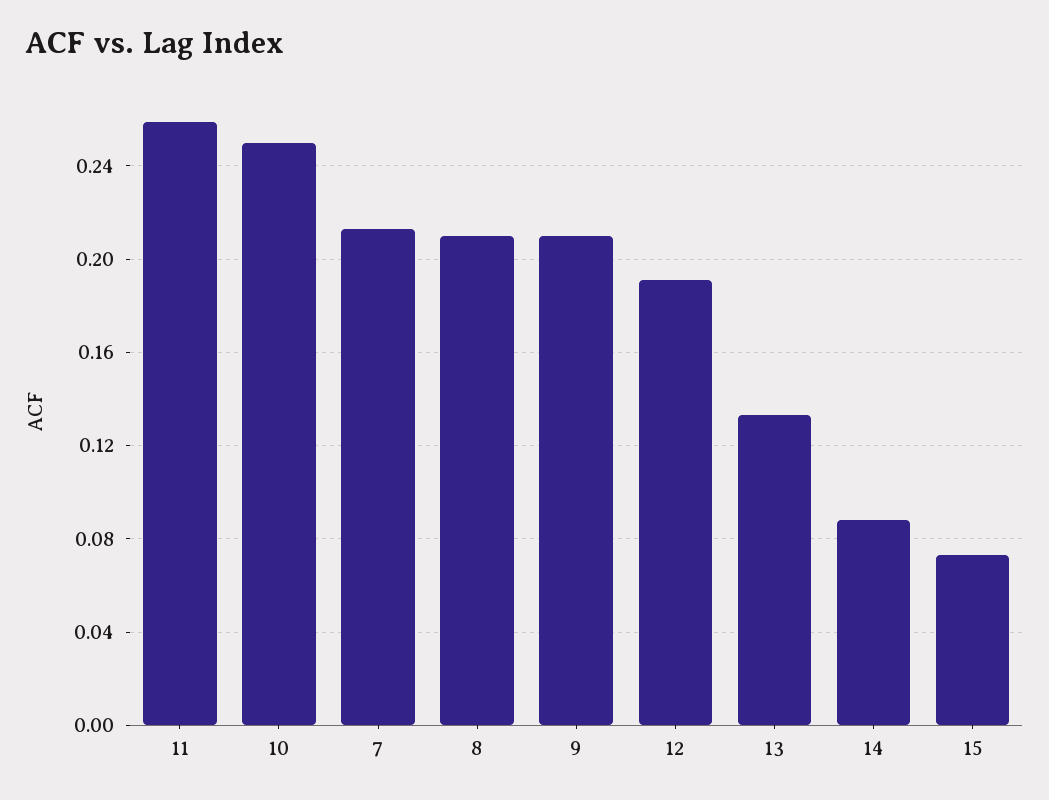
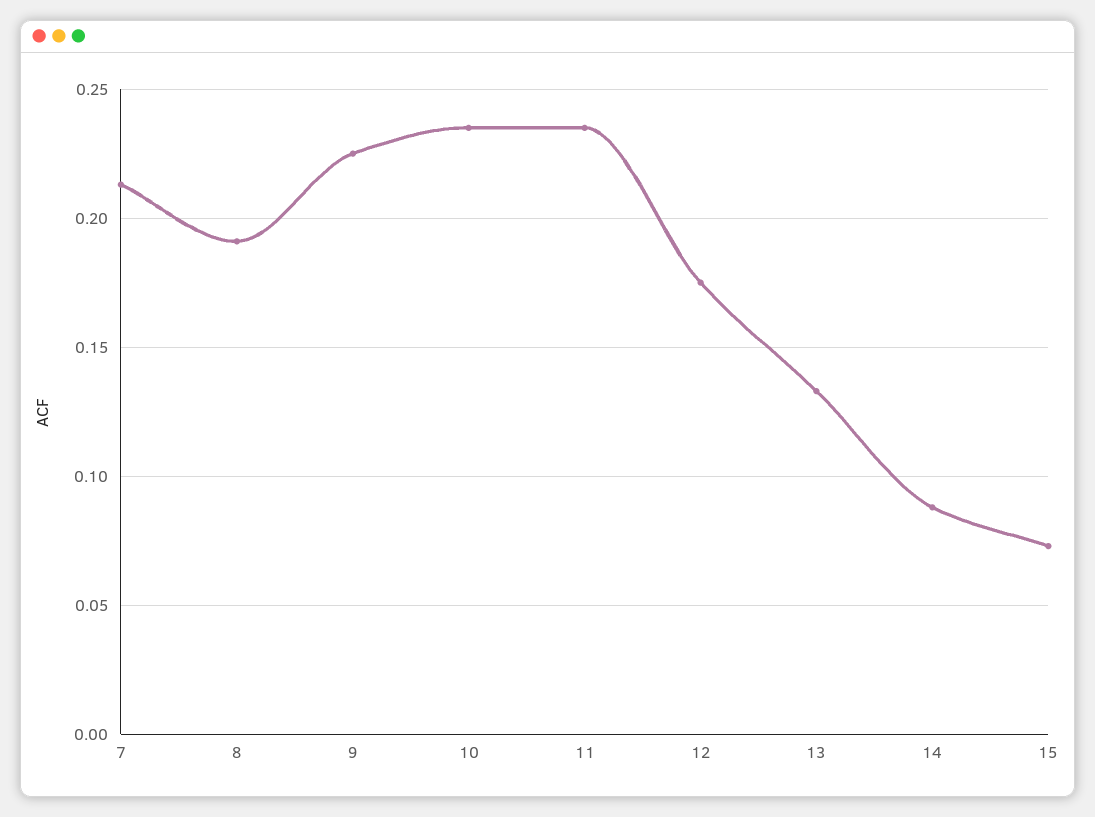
  {
-   "11": 0.26,
+   "11": 0.235,
-   "10": 0.25,
+   "10": 0.235,
    "7": 0.215,
-   "8": 0.21,
+   "8": 0.19,
-   "9": 0.21,
+   "9": 0.225,
-   "12": 0.19,
+   "12": 0.175,
    "13": 0.135,
    "14": 0.09,
    "15": 0.075
  }

